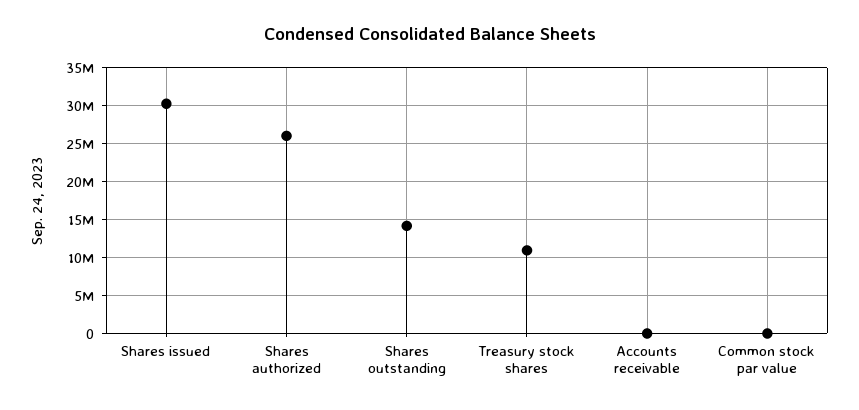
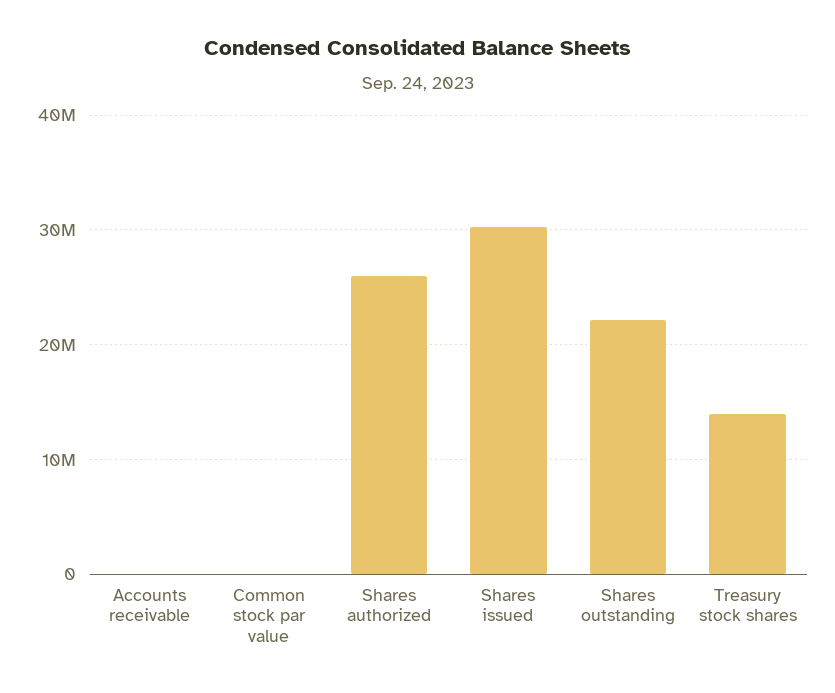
  {
    "Shares issued": 30000000,
    "Shares authorized": 26000000,
-   "Shares outstanding": 14000000,
+   "Shares outstanding": 22000000,
-   "Treasury stock shares": 11000000,
+   "Treasury stock shares": 14000000,
    "Accounts receivable": 0,
    "Common stock par value": 0
  }

